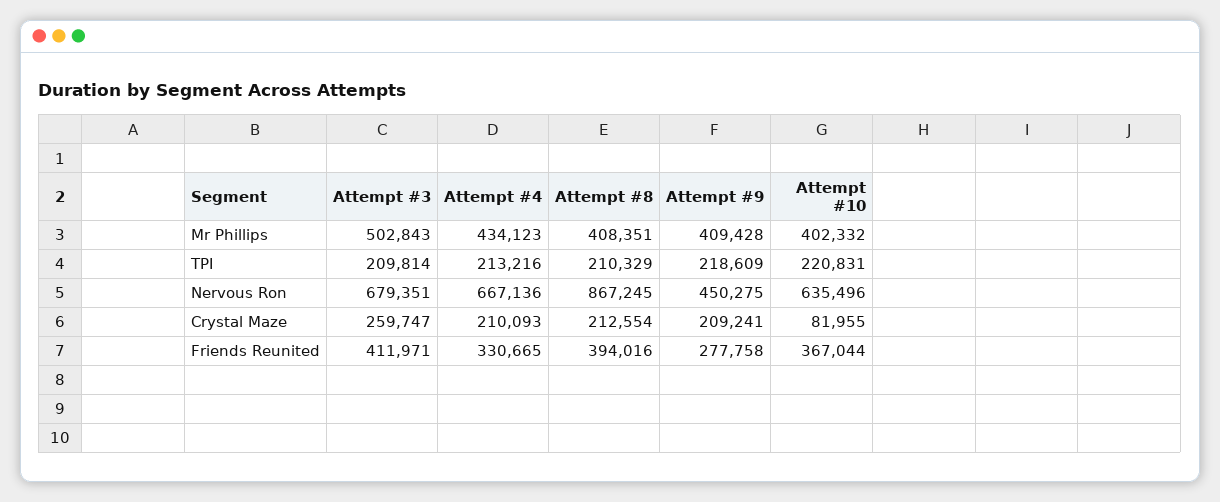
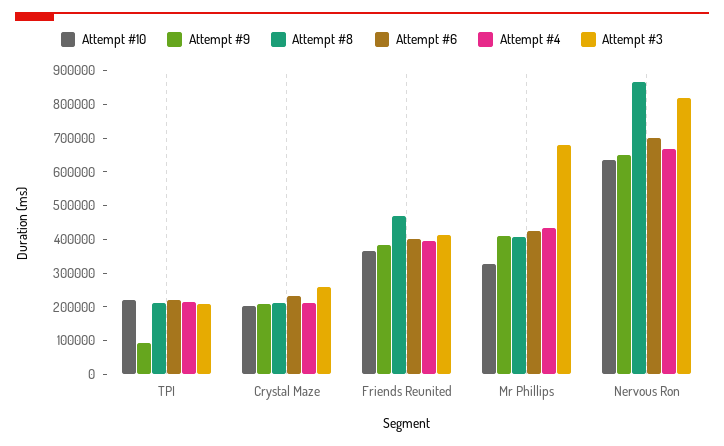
  {
    "Attempt #3": {
-     "Mr Phillips": 502843,
+     "Mr Phillips": 675000,
      "TPI": 209814,
-     "Nervous Ron": 679351,
+     "Nervous Ron": 825000,
      "Crystal Maze": 259747,
      "Friends Reunited": 411971
    },
    "Attempt #4": {
      "Mr Phillips": 434123,
      "TPI": 213216,
      "Nervous Ron": 667136,
      "Crystal Maze": 210093,
-     "Friends Reunited": 330665
+     "Friends Reunited": 400000
    },
    "Attempt #8": {
      "Mr Phillips": 408351,
      "TPI": 210329,
      "Nervous Ron": 867245,
      "Crystal Maze": 212554,
-     "Friends Reunited": 394016
+     "Friends Reunited": 475000
    },
    "Attempt #9": {
      "Mr Phillips": 409428,
-     "TPI": 218609,
+     "TPI": 100000,
-     "Nervous Ron": 450275,
+     "Nervous Ron": 650000,
      "Crystal Maze": 209241,
-     "Friends Reunited": 277758
+     "Friends Reunited": 375000
    },
    "Attempt #10": {
-     "Mr Phillips": 402332,
+     "Mr Phillips": 325000,
      "TPI": 220831,
      "Nervous Ron": 635496,
-     "Crystal Maze": 81955,
+     "Crystal Maze": 200000,
      "Friends Reunited": 367044
-   }
+   },
+   "Attempt #6": {
+     "TPI": 225000,
+     "Crystal Maze": 225000,
+     "Friends Reunited": 400000,
+     "Mr Phillips": 425000,
+     "Nervous Ron": 700000
+   }
  }

